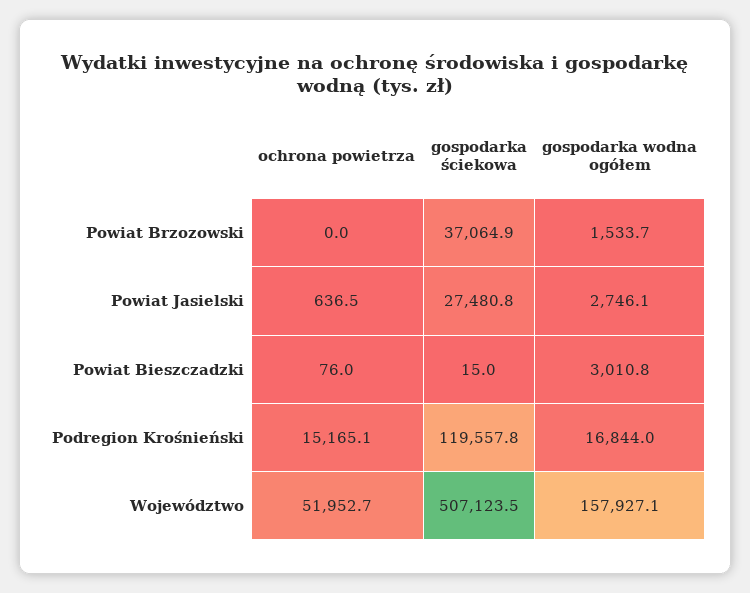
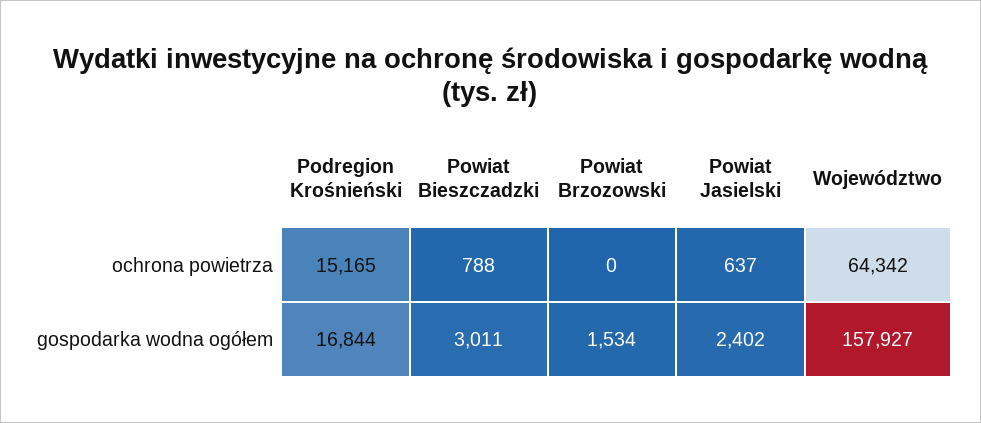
  {
    "ochrona powietrza": {
      "Powiat Brzozowski": 0,
      "Powiat Jasielski": 636.5,
-     "Powiat Bieszczadzki": 76,
+     "Powiat Bieszczadzki": 788,
      "Podregion Krośnieński": 15165.1,
-     "Województwo": 51952.7
+     "Województwo": 64342
    },
-   "gospodarka ściekowa": {
-     "Powiat Brzozowski": 37064.9,
-     "Powiat Jasielski": 27480.8,
-     "Powiat Bieszczadzki": 15,
-     "Podregion Krośnieński": 119557.8,
-     "Województwo": 507123.5
-   },
    "gospodarka wodna ogółem": {
      "Powiat Brzozowski": 1533.7,
-     "Powiat Jasielski": 2746.1,
+     "Powiat Jasielski": 2402,
      "Powiat Bieszczadzki": 3010.8,
      "Podregion Krośnieński": 16844,
      "Województwo": 157927.1
    }
  }

